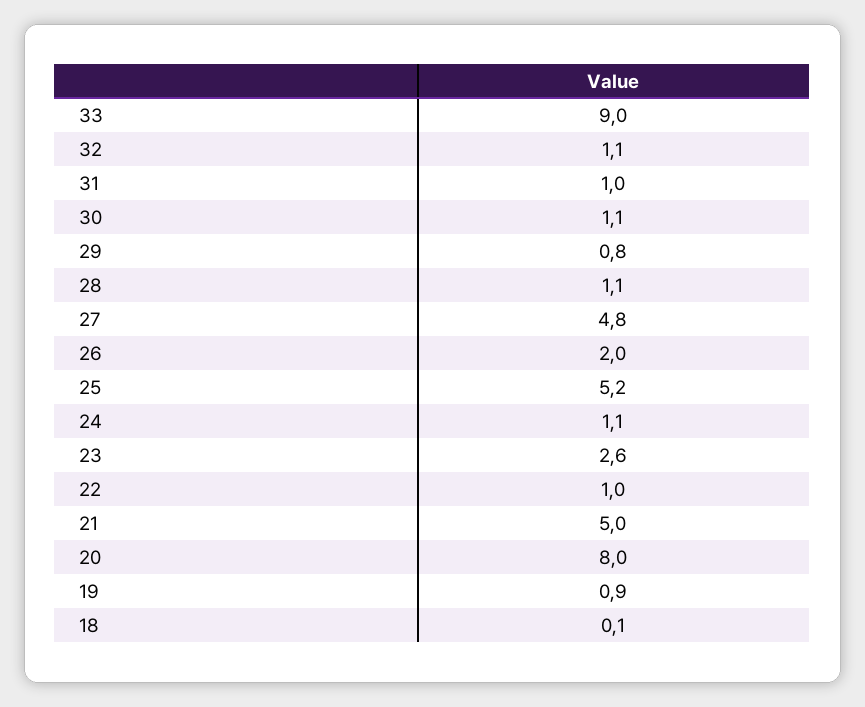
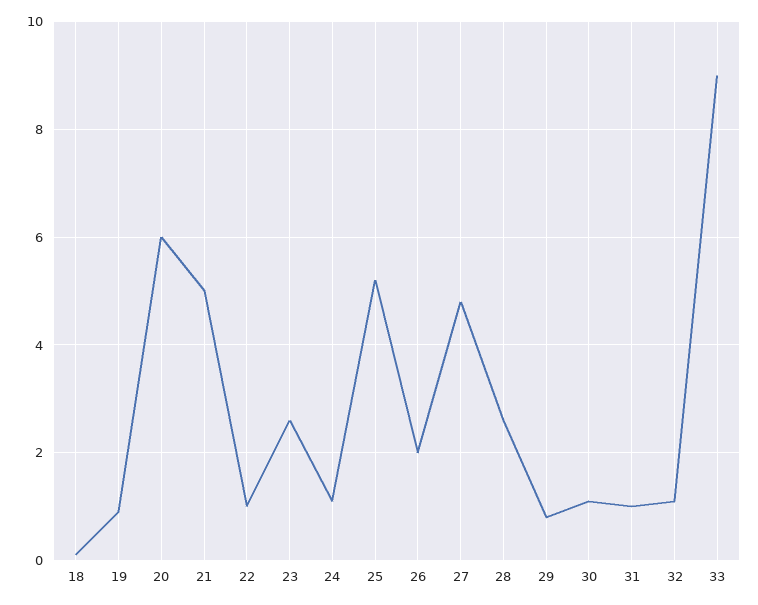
  {
    "33": 9,
    "32": 1.1,
    "31": 1,
    "30": 1.1,
    "29": 0.8,
-   "28": 1.1,
+   "28": 2.5,
    "27": 4.8,
    "26": 2,
    "25": 5.2,
    "24": 1.1,
    "23": 2.6,
    "22": 1,
    "21": 5,
-   "20": 8,
+   "20": 6,
    "19": 0.9,
    "18": 0.1
  }

